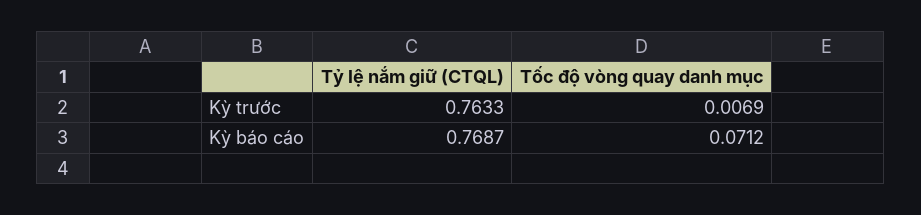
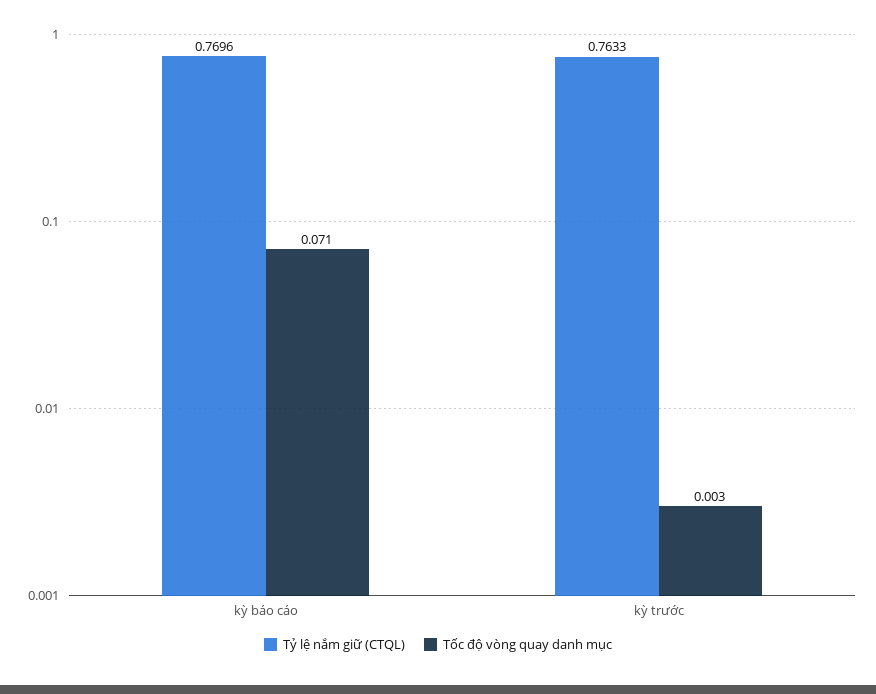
  {
    "Tỷ lệ nắm giữ (CTQL)": {
      "Kỳ trước": 0.7633,
-     "Kỳ báo cáo": 0.7687
+     "Kỳ báo cáo": 0.7696
    },
    "Tốc độ vòng quay danh mục": {
-     "Kỳ trước": 0.0069,
+     "Kỳ trước": 0.003,
      "Kỳ báo cáo": 0.0712
    }
  }

